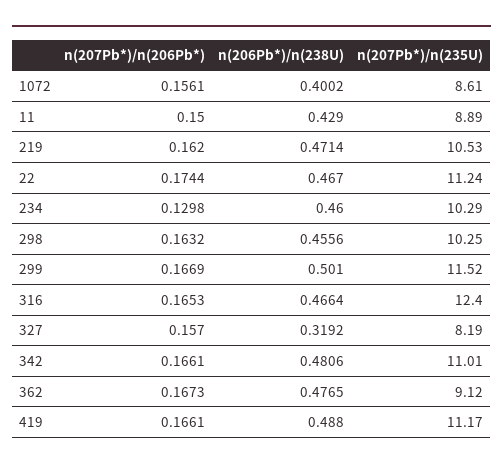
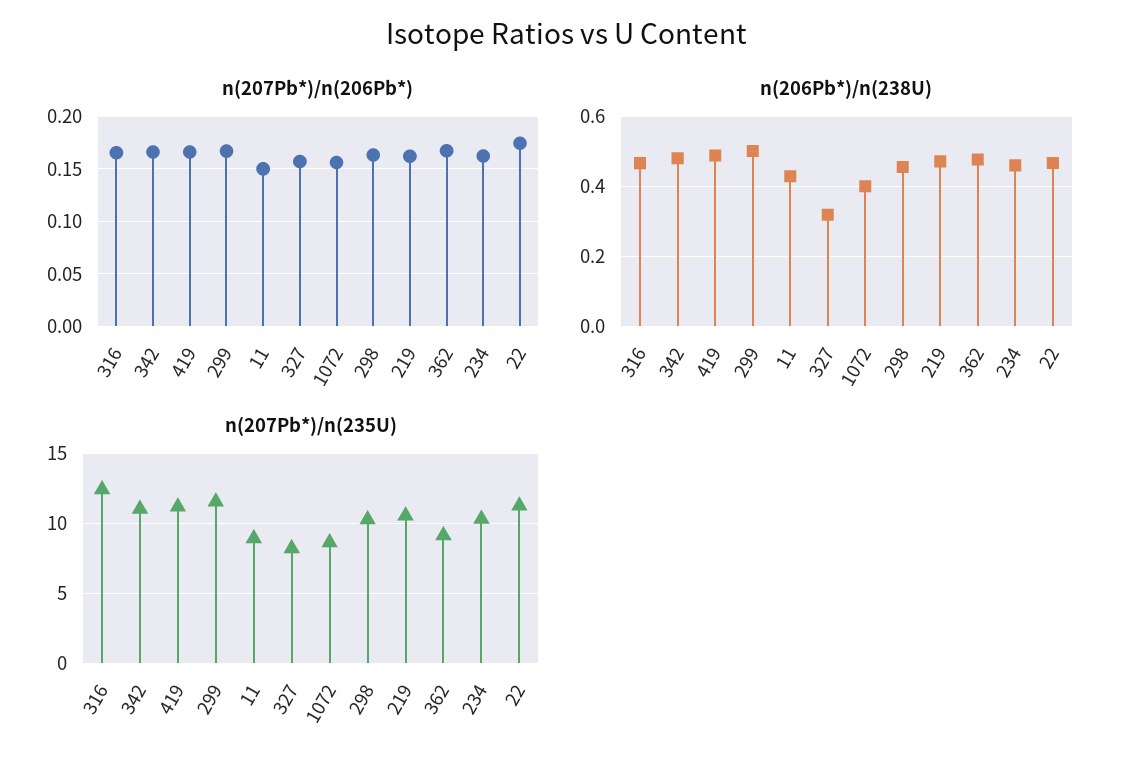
  {
    "n(207Pb*)/n(206Pb*)": {
      "1072": 0.1561,
      "11": 0.15,
      "219": 0.162,
      "22": 0.1744,
-     "234": 0.1298,
+     "234": 0.16,
      "298": 0.1632,
      "299": 0.1669,
      "316": 0.1653,
      "327": 0.157,
      "342": 0.1661,
      "362": 0.1673,
      "419": 0.1661
    },
    "n(206Pb*)/n(238U)": {
      "1072": 0.4002,
      "11": 0.429,
      "219": 0.4714,
      "22": 0.467,
      "234": 0.46,
      "298": 0.4556,
      "299": 0.501,
      "316": 0.4664,
      "327": 0.3192,
      "342": 0.4806,
      "362": 0.4765,
      "419": 0.488
    },
    "n(207Pb*)/n(235U)": {
      "1072": 8.61,
      "11": 8.89,
      "219": 10.53,
      "22": 11.24,
      "234": 10.29,
      "298": 10.25,
      "299": 11.52,
      "316": 12.4,
      "327": 8.19,
      "342": 11.01,
      "362": 9.12,
      "419": 11.17
    }
  }

